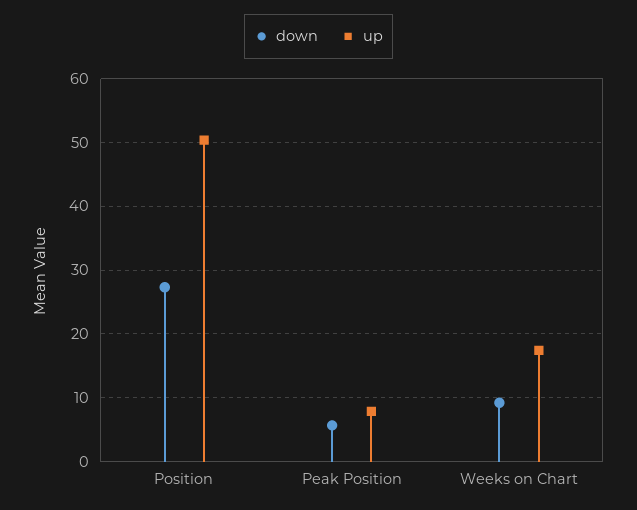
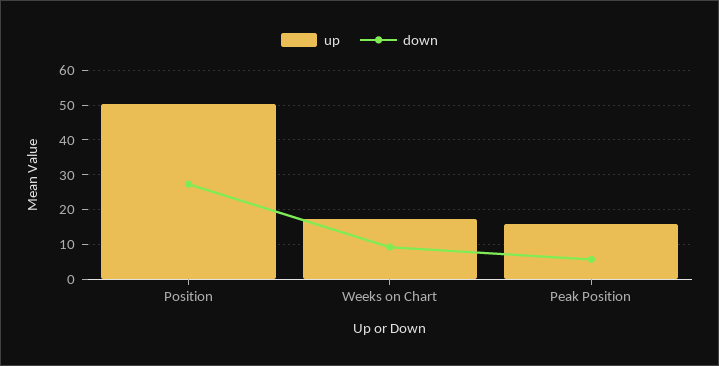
  {
    "down": {
      "Position": 27,
      "Peak Position": 6,
      "Weeks on Chart": 9
    },
    "up": {
      "Position": 50,
-     "Peak Position": 8,
+     "Peak Position": 16,
      "Weeks on Chart": 17
    }
  }

